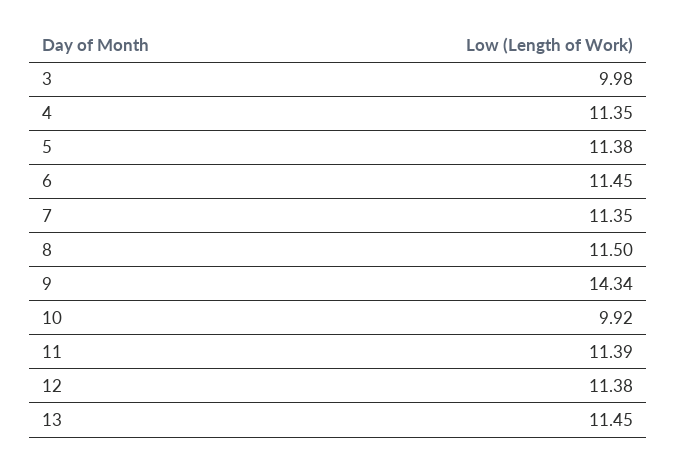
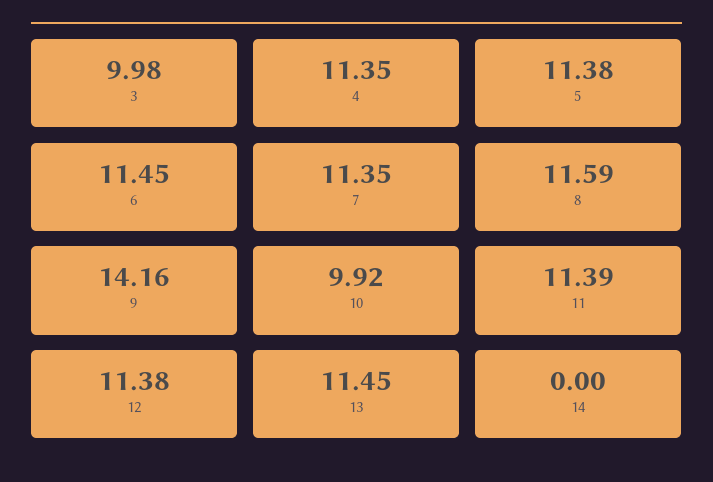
  {
    "3": 9.98,
    "4": 11.35,
    "5": 11.38,
    "6": 11.45,
    "7": 11.35,
-   "8": 11.5,
+   "8": 11.59,
-   "9": 14.34,
+   "9": 14.16,
    "10": 9.92,
    "11": 11.39,
    "12": 11.38,
-   "13": 11.45
+   "13": 11.45,
+   "14": 0
  }

